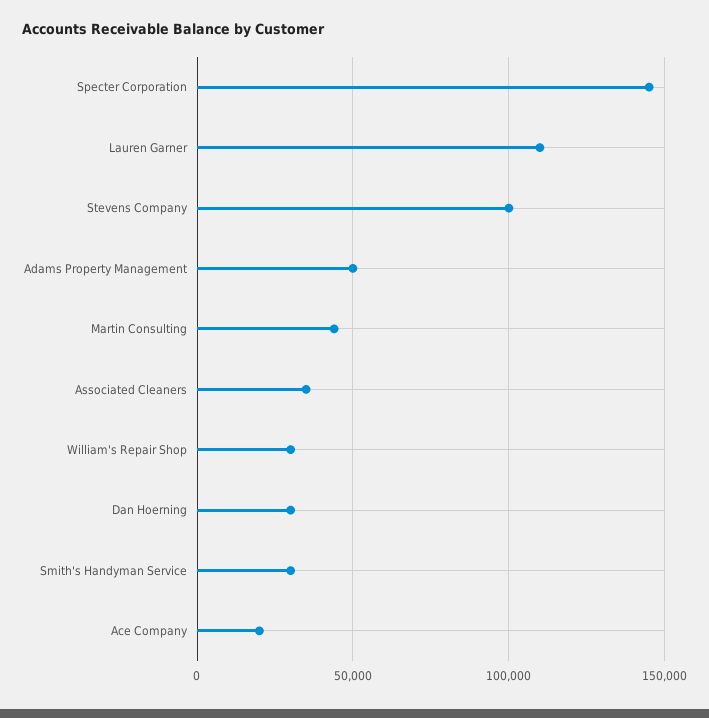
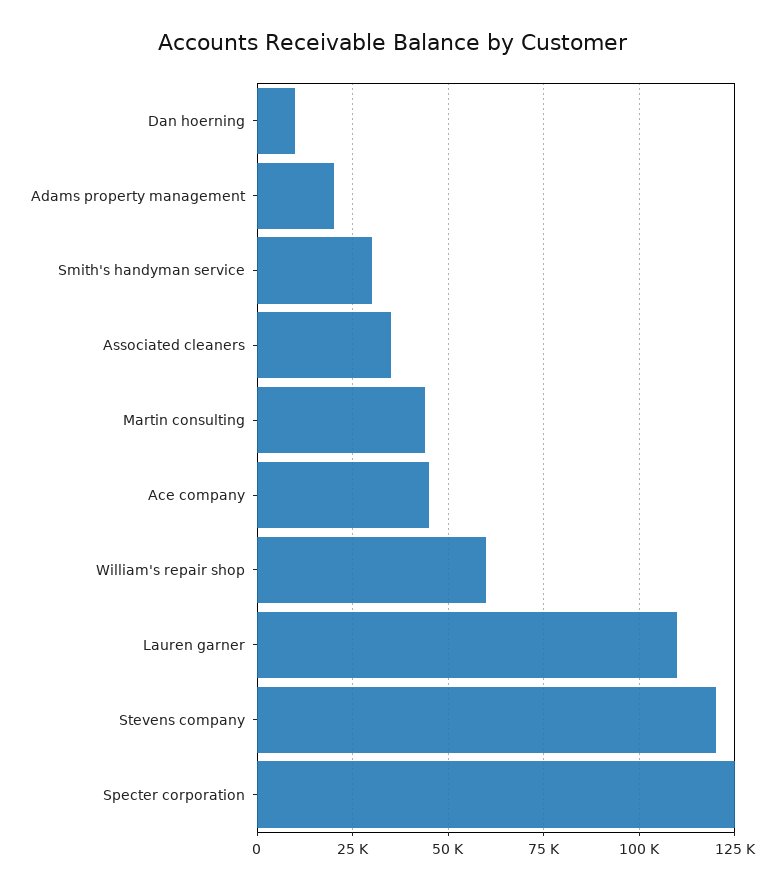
  {
-   "Specter Corporation": 145000,
+   "Specter Corporation": 125000,
    "Lauren Garner": 110000,
-   "Stevens Company": 100000,
+   "Stevens Company": 120000,
-   "Adams Property Management": 50000,
+   "Adams Property Management": 20000,
    "Martin Consulting": 45000,
    "Associated Cleaners": 35000,
-   "William's Repair Shop": 30000,
+   "William's Repair Shop": 60000,
-   "Dan Hoerning": 30000,
+   "Dan Hoerning": 10000,
    "Smith's Handyman Service": 30000,
-   "Ace Company": 20000
+   "Ace Company": 45000
  }

